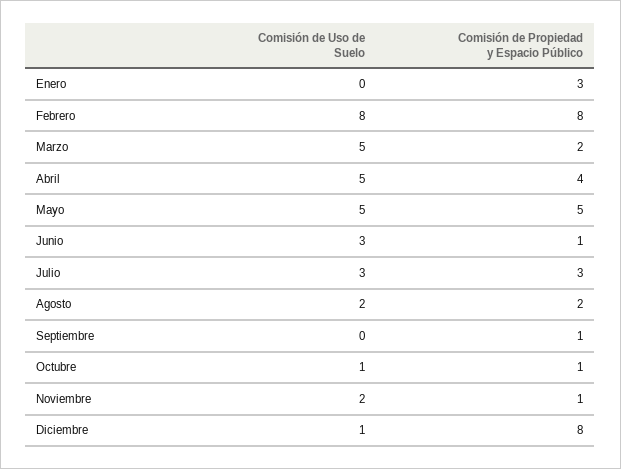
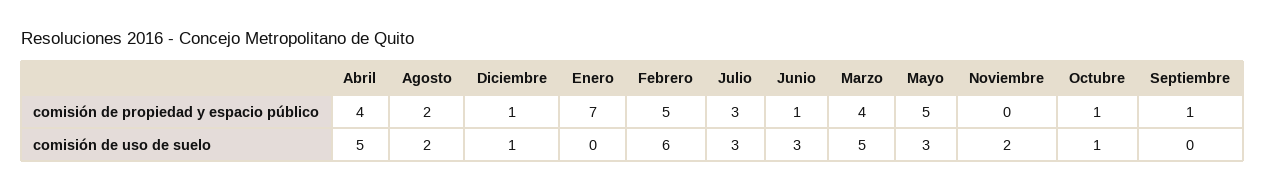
  {
    "Comisión de Uso de Suelo": {
      "Enero": 0,
-     "Febrero": 8,
+     "Febrero": 6,
      "Marzo": 5,
      "Abril": 5,
-     "Mayo": 5,
+     "Mayo": 3,
      "Junio": 3,
      "Julio": 3,
      "Agosto": 2,
      "Septiembre": 0,
      "Octubre": 1,
      "Noviembre": 2,
      "Diciembre": 1
    },
    "Comisión de Propiedad y Espacio Público": {
-     "Enero": 3,
+     "Enero": 7,
-     "Febrero": 8,
+     "Febrero": 5,
-     "Marzo": 2,
+     "Marzo": 4,
      "Abril": 4,
      "Mayo": 5,
      "Junio": 1,
      "Julio": 3,
      "Agosto": 2,
      "Septiembre": 1,
      "Octubre": 1,
-     "Noviembre": 1,
+     "Noviembre": 0,
-     "Diciembre": 8
+     "Diciembre": 1
    }
  }

